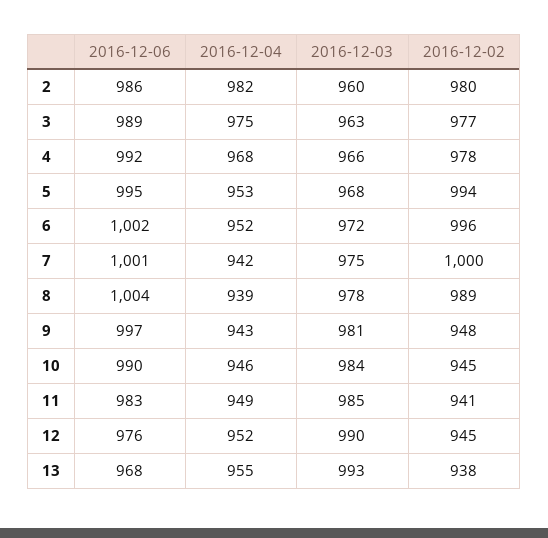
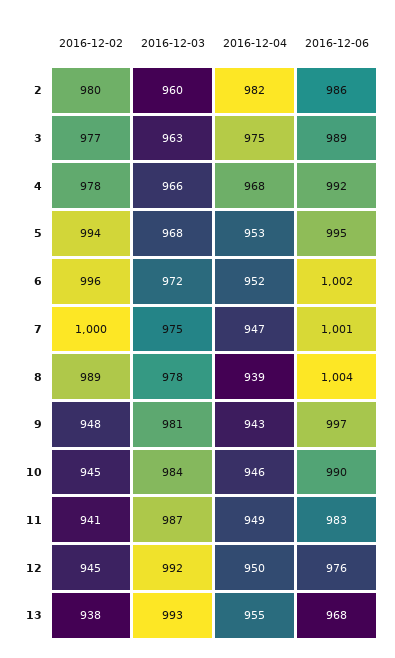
  {
    "2016-12-06": {
      "2": 986,
      "3": 989,
      "4": 992,
      "5": 995,
      "6": 1002,
      "7": 1001,
      "8": 1004,
      "9": 997,
      "10": 990,
      "11": 983,
      "12": 976,
      "13": 968
    },
    "2016-12-04": {
      "2": 982,
      "3": 975,
      "4": 968,
      "5": 953,
      "6": 952,
-     "7": 942,
+     "7": 947,
      "8": 939,
      "9": 943,
      "10": 946,
      "11": 949,
-     "12": 952,
+     "12": 950,
      "13": 955
    },
    "2016-12-03": {
      "2": 960,
      "3": 963,
      "4": 966,
      "5": 968,
      "6": 972,
      "7": 975,
      "8": 978,
      "9": 981,
      "10": 984,
-     "11": 985,
+     "11": 987,
-     "12": 990,
+     "12": 992,
      "13": 993
    },
    "2016-12-02": {
      "2": 980,
      "3": 977,
      "4": 978,
      "5": 994,
      "6": 996,
      "7": 1000,
      "8": 989,
      "9": 948,
      "10": 945,
      "11": 941,
      "12": 945,
      "13": 938
    }
  }

